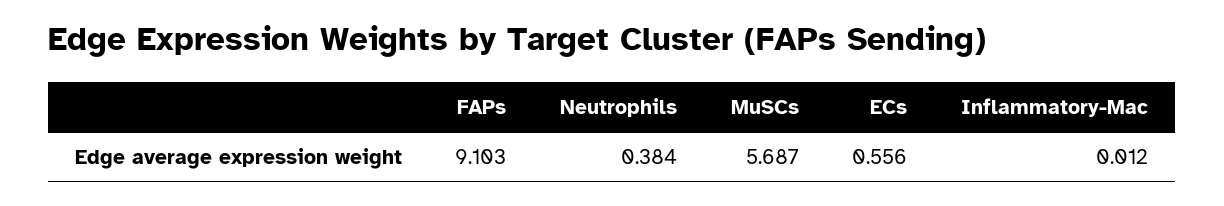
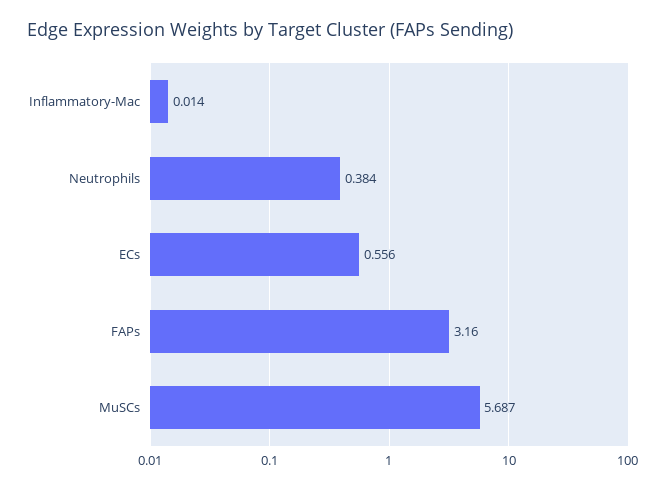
  {
-   "FAPs": 9.103,
+   "FAPs": 3.16,
    "Neutrophils": 0.384,
    "MuSCs": 5.687,
    "ECs": 0.556,
-   "Inflammatory-Mac": 0.012
+   "Inflammatory-Mac": 0.014
  }

